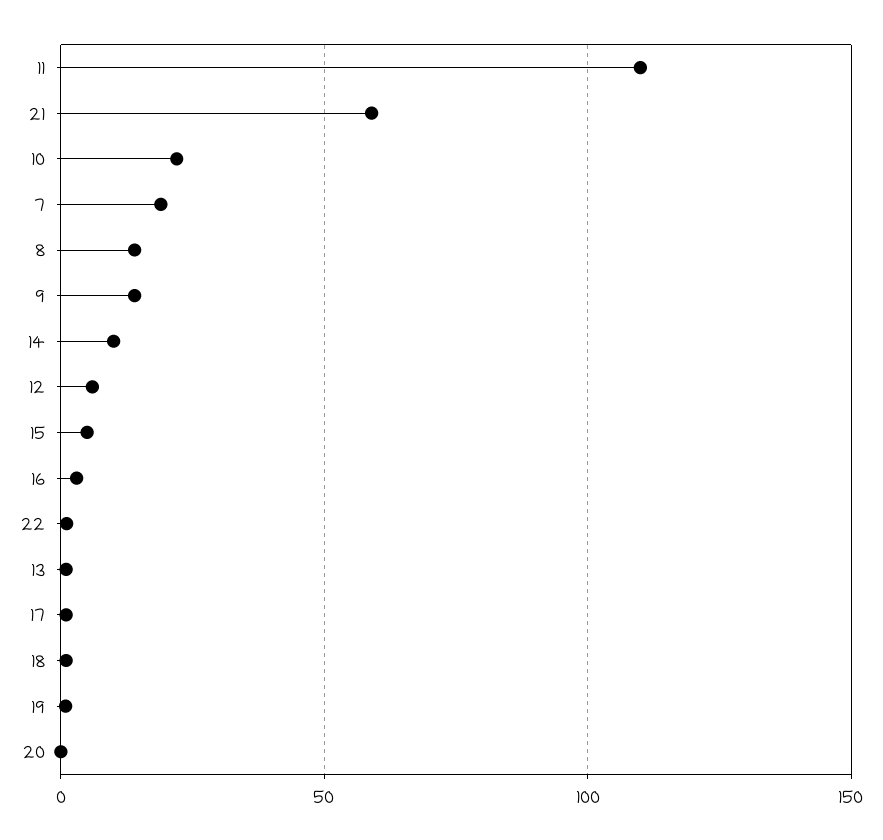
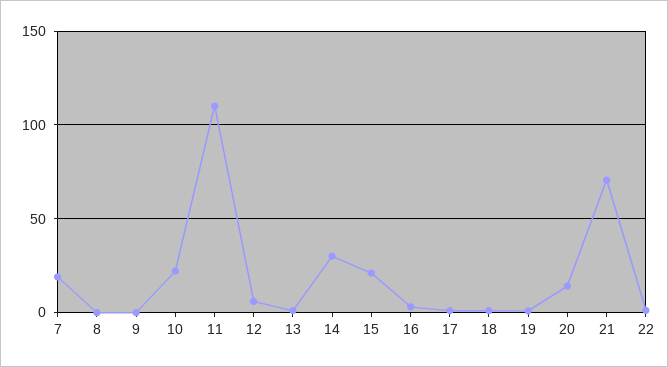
  {
    "11": 110,
-   "21": 60,
+   "21": 70,
    "10": 20,
    "7": 20,
-   "8": 15,
+   "8": 0,
-   "9": 15,
+   "9": 0,
-   "14": 10,
+   "14": 30,
    "12": 5,
-   "15": 5,
+   "15": 20,
    "16": 5,
    "22": 0,
    "13": 0,
    "17": 0,
    "18": 0,
    "19": 0,
-   "20": 0
+   "20": 15
  }

